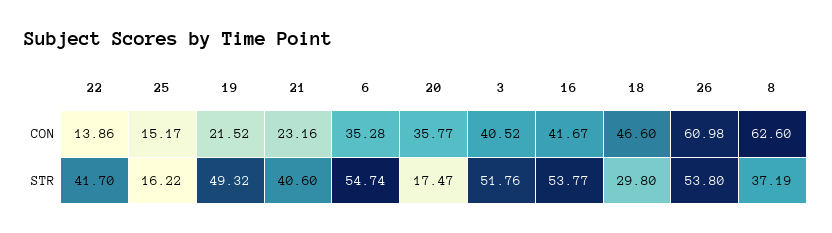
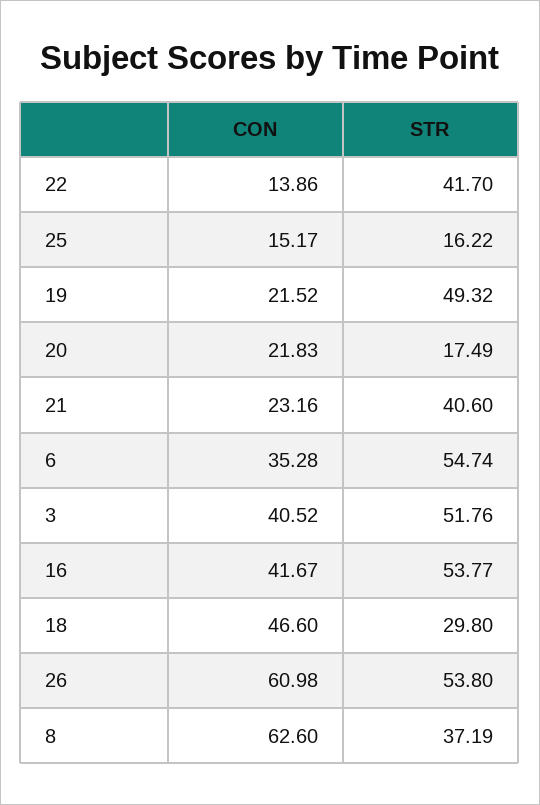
  {
    "22": {
      "CON": 13.86,
      "STR": 41.7
    },
    "25": {
      "CON": 15.17,
      "STR": 16.22
    },
    "19": {
      "CON": 21.52,
      "STR": 49.32
    },
    "21": {
      "CON": 23.16,
      "STR": 40.6
    },
    "6": {
      "CON": 35.28,
      "STR": 54.74
    },
    "20": {
-     "CON": 35.77,
+     "CON": 21.83,
-     "STR": 17.47
+     "STR": 17.49
    },
    "3": {
      "CON": 40.52,
      "STR": 51.76
    },
    "16": {
      "CON": 41.67,
      "STR": 53.77
    },
    "18": {
      "CON": 46.6,
      "STR": 29.8
    },
    "26": {
      "CON": 60.98,
      "STR": 53.8
    },
    "8": {
      "CON": 62.6,
      "STR": 37.19
    }
  }

